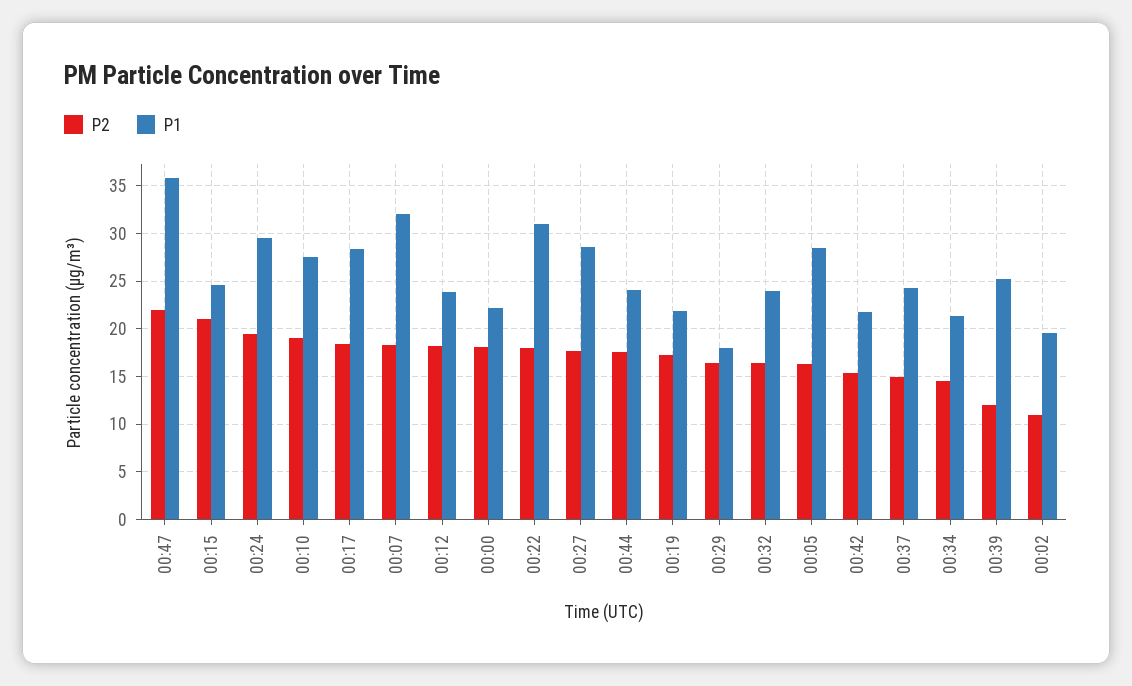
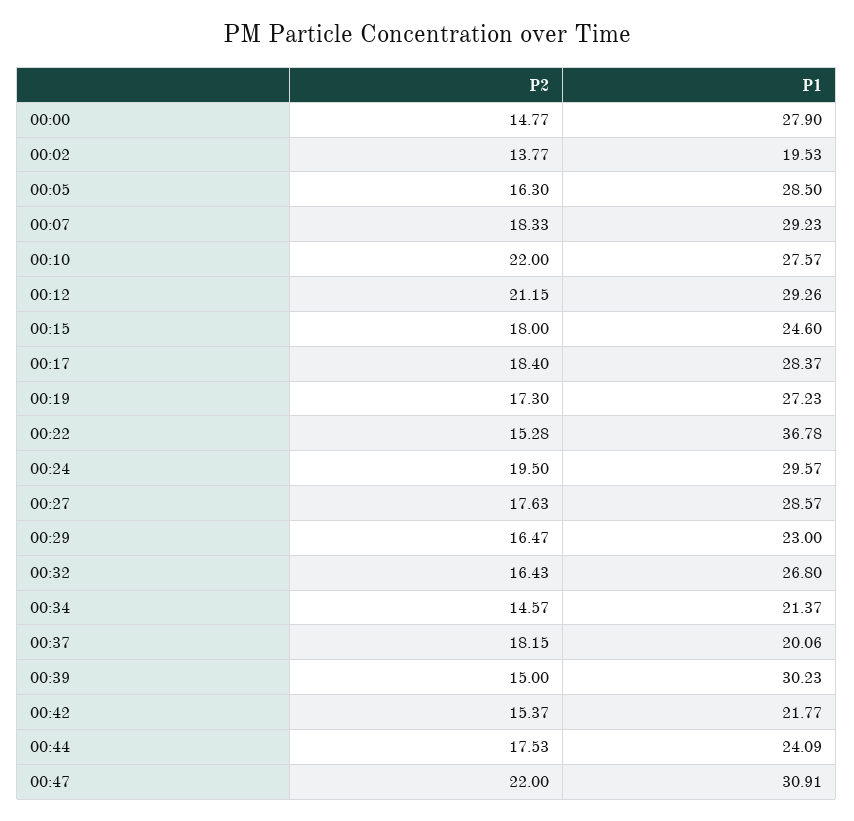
  {
    "P2": {
      "00:47": 22,
-     "00:15": 21,
+     "00:15": 18,
      "00:24": 19.5,
-     "00:10": 19,
+     "00:10": 22,
      "00:17": 18.4,
      "00:07": 18.33,
-     "00:12": 18,
+     "00:12": 21.15,
-     "00:00": 18,
+     "00:00": 14.77,
-     "00:22": 18,
+     "00:22": 15.28,
      "00:27": 17.63,
      "00:44": 17.53,
      "00:19": 17.3,
      "00:29": 16.47,
      "00:32": 16.43,
      "00:05": 16.3,
      "00:42": 15.37,
-     "00:37": 15,
+     "00:37": 18.15,
      "00:34": 14.57,
-     "00:39": 12,
+     "00:39": 15,
-     "00:02": 11
+     "00:02": 13.77
    },
    "P1": {
-     "00:47": 36,
+     "00:47": 30.91,
      "00:15": 24.6,
      "00:24": 29.57,
      "00:10": 27.57,
      "00:17": 28.37,
-     "00:07": 32,
+     "00:07": 29.23,
-     "00:12": 24,
+     "00:12": 29.26,
-     "00:00": 22,
+     "00:00": 27.9,
-     "00:22": 31,
+     "00:22": 36.78,
      "00:27": 28.57,
      "00:44": 24.09,
-     "00:19": 22,
+     "00:19": 27.23,
-     "00:29": 18,
+     "00:29": 23,
-     "00:32": 24,
+     "00:32": 26.8,
      "00:05": 28.5,
      "00:42": 21.77,
-     "00:37": 24,
+     "00:37": 20.06,
      "00:34": 21.37,
-     "00:39": 25,
+     "00:39": 30.23,
      "00:02": 19.53
    }
  }

